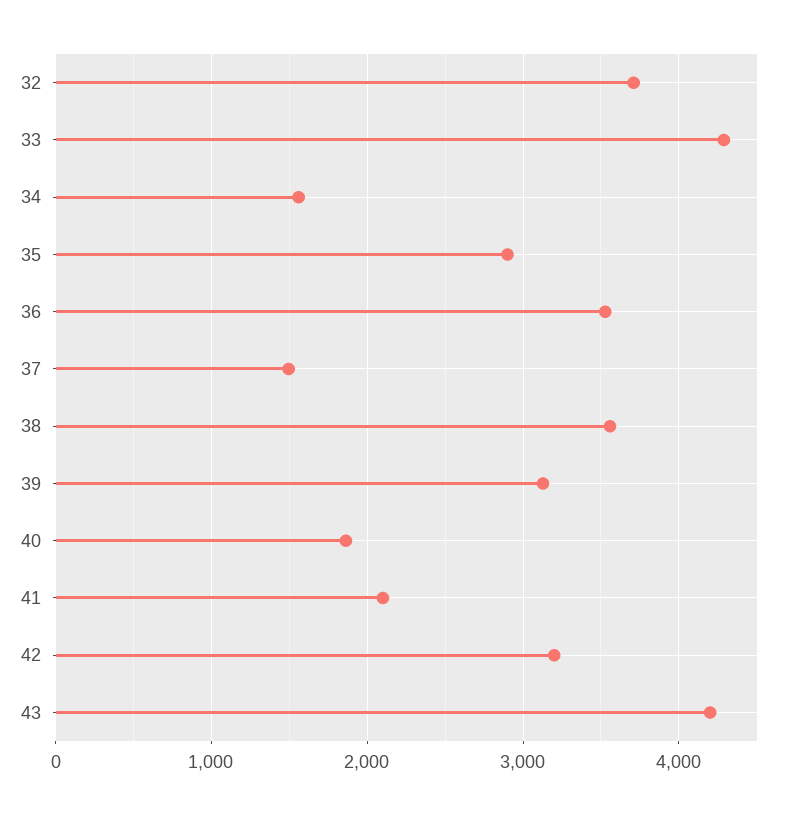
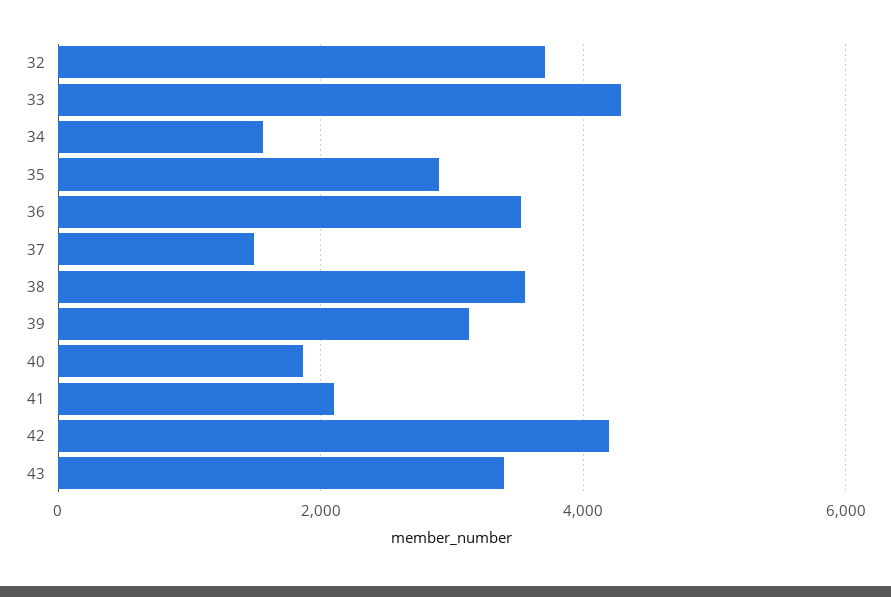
  {
    "32": 3700,
    "33": 4300,
    "34": 1600,
    "35": 2900,
    "36": 3500,
    "37": 1500,
    "38": 3600,
    "39": 3100,
    "40": 1900,
    "41": 2100,
-   "42": 3200,
+   "42": 4200,
-   "43": 4200
+   "43": 3400
  }

